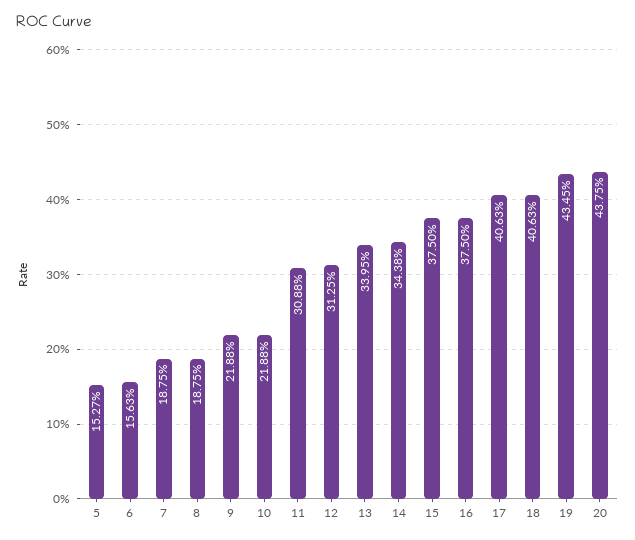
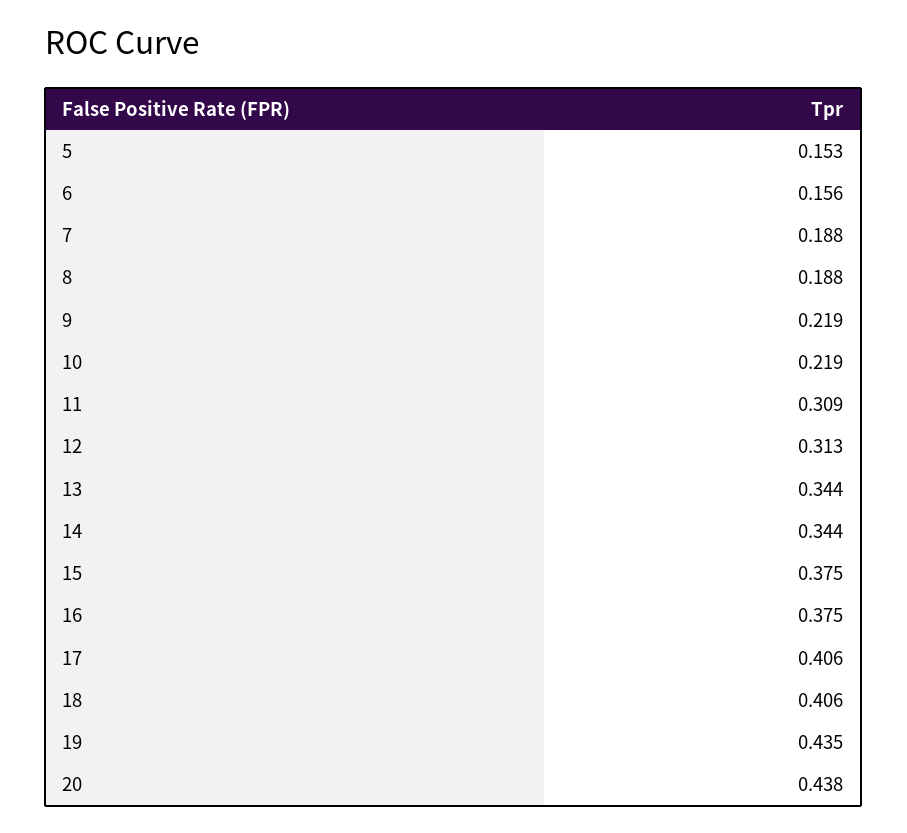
  {
    "5": 0.1527,
    "6": 0.1563,
    "7": 0.1875,
    "8": 0.1875,
    "9": 0.2188,
    "10": 0.2188,
    "11": 0.3088,
    "12": 0.3125,
-   "13": 0.3395,
+   "13": 0.344,
    "14": 0.3438,
    "15": 0.375,
    "16": 0.375,
    "17": 0.4063,
    "18": 0.4063,
    "19": 0.4345,
    "20": 0.4375
  }

